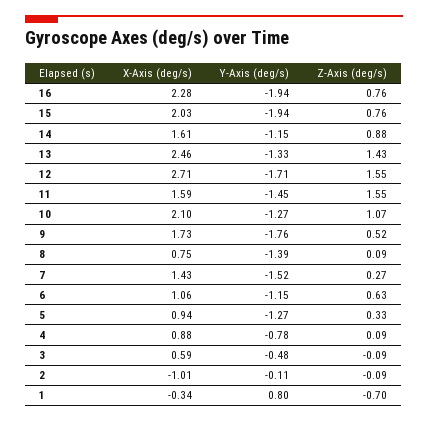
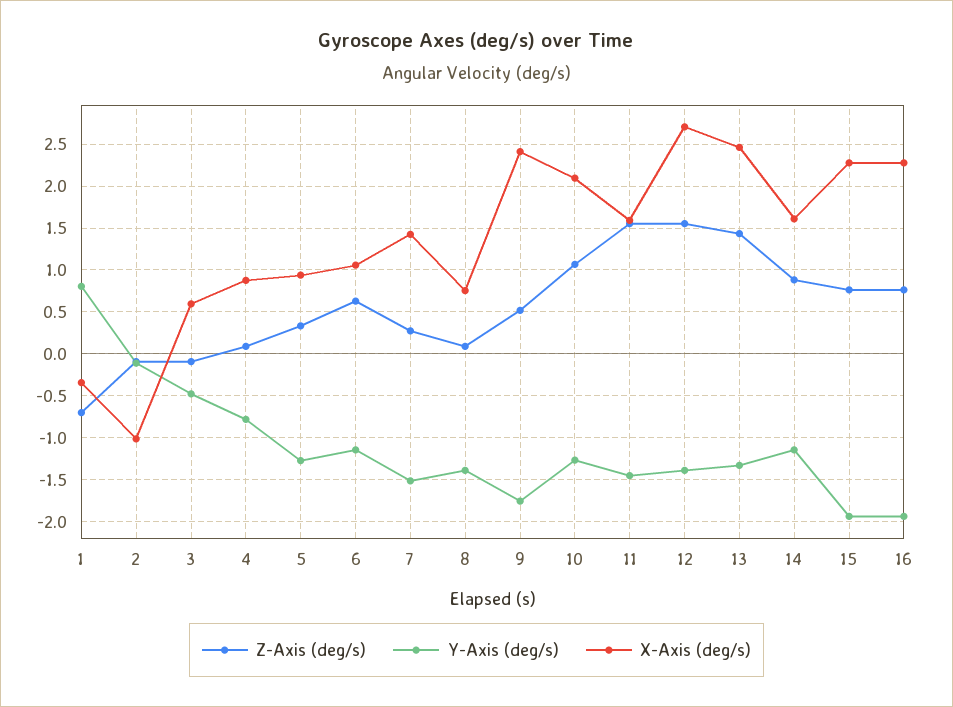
  {
    "X-Axis (deg/s)": {
      "16": 2.28,
-     "15": 2.03,
+     "15": 2.3,
      "14": 1.61,
      "13": 2.46,
      "12": 2.71,
      "11": 1.59,
      "10": 2.1,
-     "9": 1.73,
+     "9": 2.4,
      "8": 0.75,
      "7": 1.43,
      "6": 1.06,
      "5": 0.94,
      "4": 0.88,
      "3": 0.59,
      "2": -1.01,
      "1": -0.34
    },
    "Y-Axis (deg/s)": {
      "16": -1.94,
      "15": -1.94,
      "14": -1.15,
      "13": -1.33,
-     "12": -1.71,
+     "12": -1.4,
      "11": -1.45,
      "10": -1.27,
      "9": -1.76,
      "8": -1.39,
      "7": -1.52,
      "6": -1.15,
      "5": -1.27,
      "4": -0.78,
      "3": -0.48,
      "2": -0.11,
      "1": 0.8
    },
    "Z-Axis (deg/s)": {
      "16": 0.76,
      "15": 0.76,
      "14": 0.88,
      "13": 1.43,
      "12": 1.55,
      "11": 1.55,
      "10": 1.07,
      "9": 0.52,
      "8": 0.09,
      "7": 0.27,
      "6": 0.63,
      "5": 0.33,
      "4": 0.09,
      "3": -0.09,
      "2": -0.09,
      "1": -0.7
    }
  }

